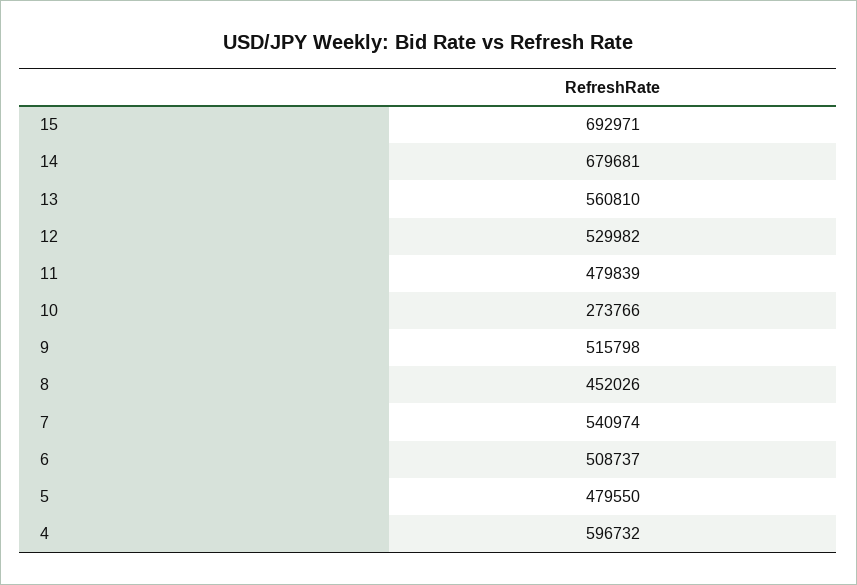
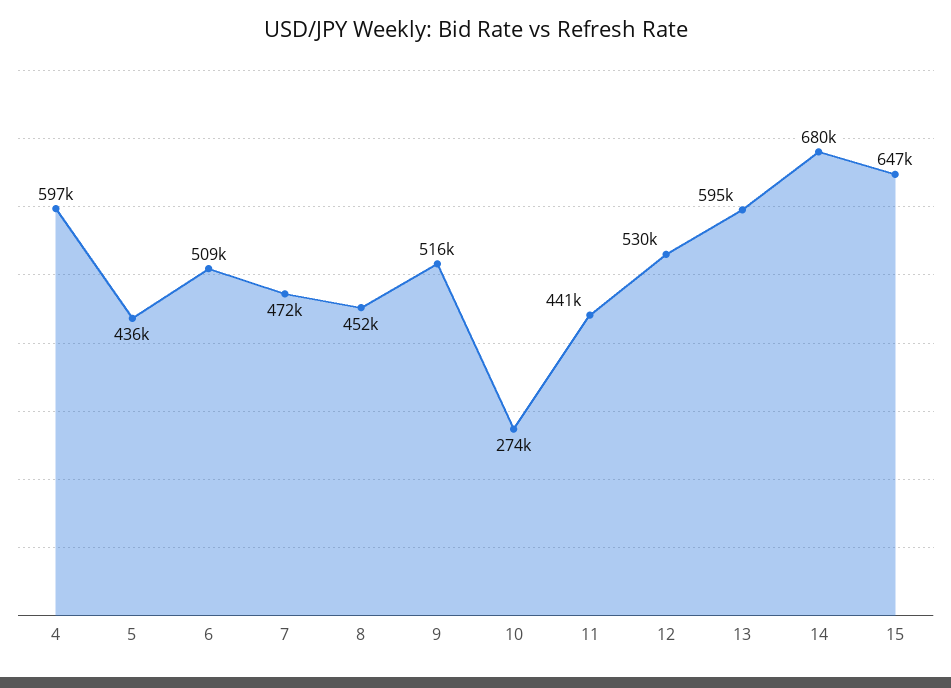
  {
-   "15": 692971,
+   "15": 647000,
    "14": 679681,
-   "13": 560810,
+   "13": 595000,
    "12": 529982,
-   "11": 479839,
+   "11": 441000,
    "10": 273766,
    "9": 515798,
    "8": 452026,
-   "7": 540974,
+   "7": 472000,
    "6": 508737,
-   "5": 479550,
+   "5": 436000,
    "4": 596732
  }

